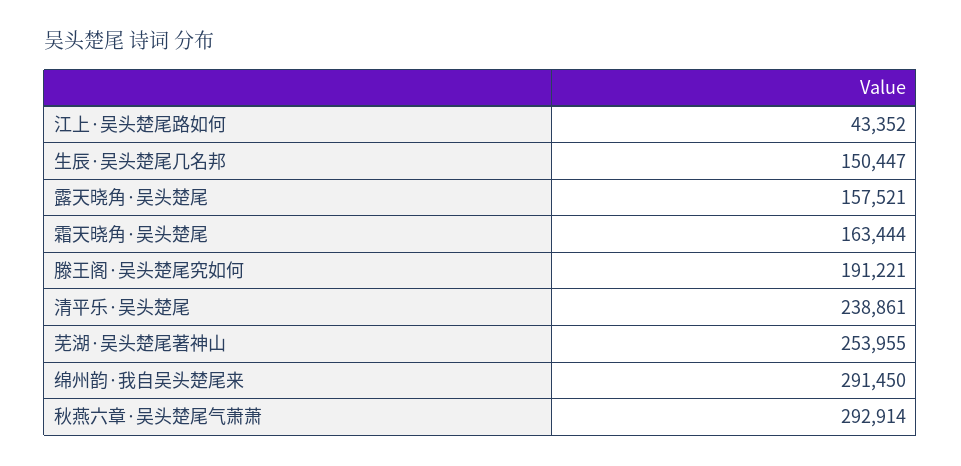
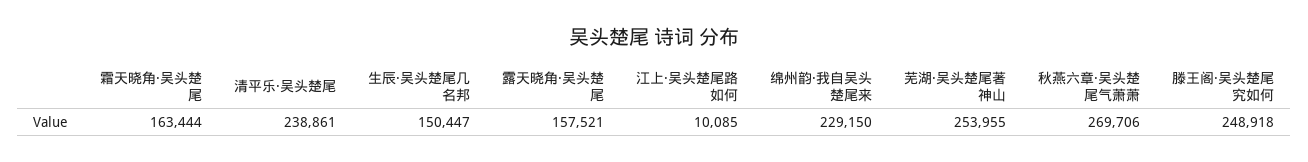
  {
-   "江上·吴头楚尾路如何": 43352,
+   "江上·吴头楚尾路如何": 10085,
    "生辰·吴头楚尾几名邦": 150447,
    "露天晓角·吴头楚尾": 157521,
    "霜天晓角·吴头楚尾": 163444,
-   "滕王阁·吴头楚尾究如何": 191221,
+   "滕王阁·吴头楚尾究如何": 248918,
    "清平乐·吴头楚尾": 238861,
    "芜湖·吴头楚尾著神山": 253955,
-   "绵州韵·我自吴头楚尾来": 291450,
+   "绵州韵·我自吴头楚尾来": 229150,
-   "秋燕六章·吴头楚尾气萧萧": 292914
+   "秋燕六章·吴头楚尾气萧萧": 269706
  }

